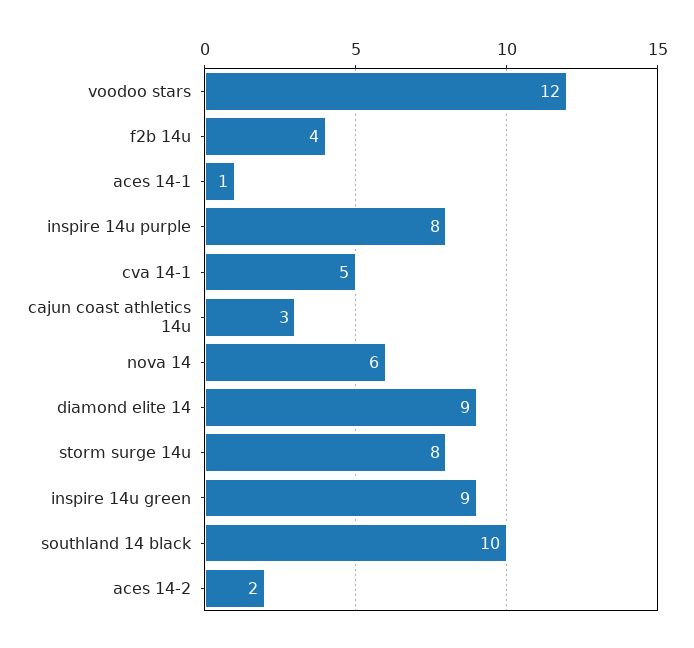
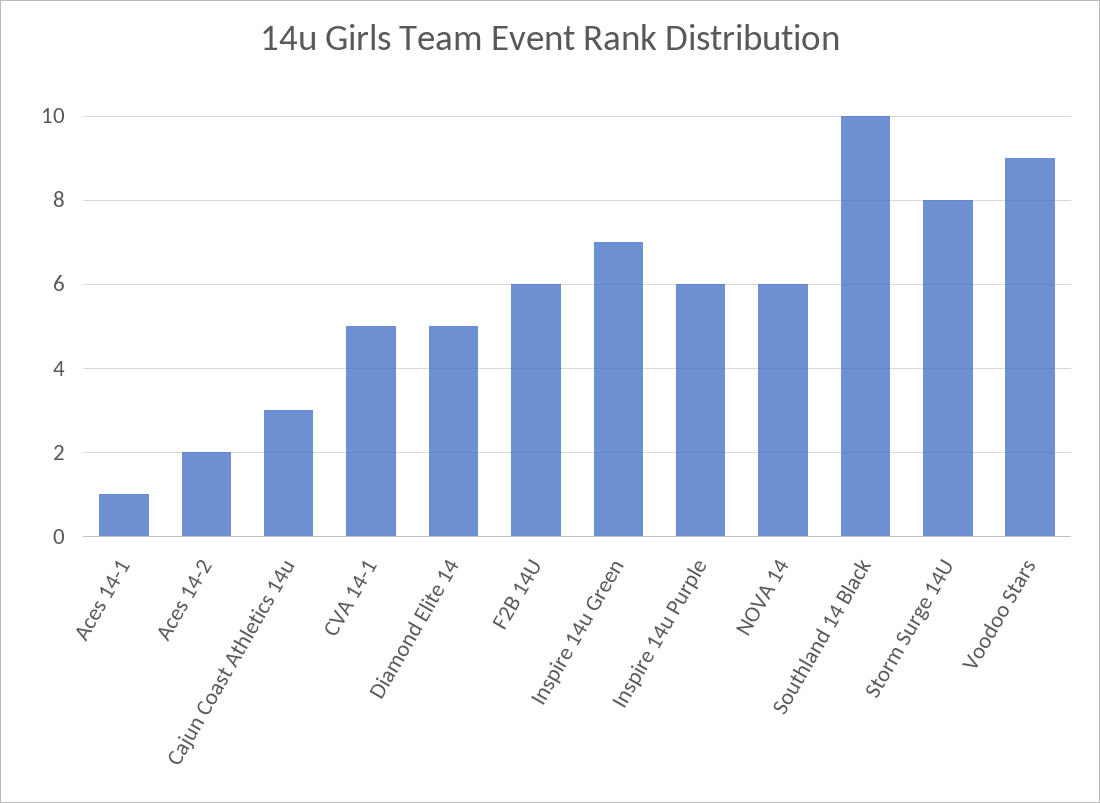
  {
-   "voodoo stars": 12,
+   "voodoo stars": 9,
-   "f2b 14u": 4,
+   "f2b 14u": 6,
    "aces 14-1": 1,
-   "inspire 14u purple": 8,
+   "inspire 14u purple": 6,
    "cva 14-1": 5,
    "cajun coast athletics 14u": 3,
    "nova 14": 6,
-   "diamond elite 14": 9,
+   "diamond elite 14": 5,
    "storm surge 14u": 8,
-   "inspire 14u green": 9,
+   "inspire 14u green": 7,
    "southland 14 black": 10,
    "aces 14-2": 2
  }

